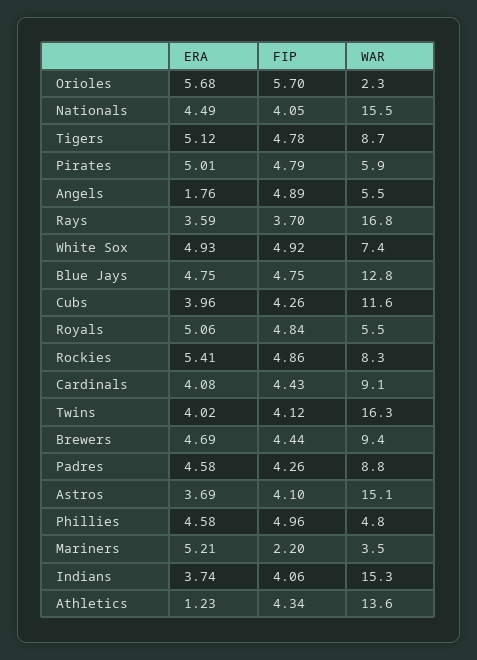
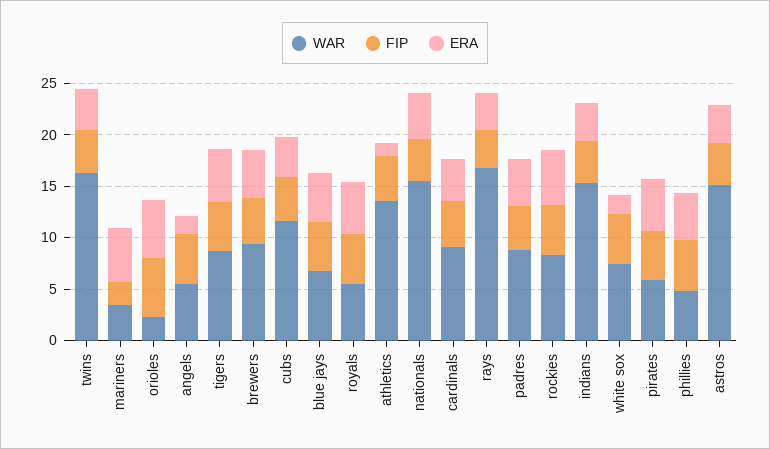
  {
    "ERA": {
      "Orioles": 5.68,
      "Nationals": 4.49,
      "Tigers": 5.12,
      "Pirates": 5.01,
      "Angels": 1.76,
      "Rays": 3.59,
-     "White Sox": 4.93,
+     "White Sox": 2,
      "Blue Jays": 4.75,
      "Cubs": 3.96,
      "Royals": 5.06,
      "Rockies": 5.41,
      "Cardinals": 4.08,
      "Twins": 4.02,
      "Brewers": 4.69,
      "Padres": 4.58,
      "Astros": 3.69,
      "Phillies": 4.58,
      "Mariners": 5.21,
      "Indians": 3.74,
      "Athletics": 1.23
    },
    "FIP": {
      "Orioles": 5.7,
      "Nationals": 4.05,
      "Tigers": 4.78,
      "Pirates": 4.79,
      "Angels": 4.89,
      "Rays": 3.7,
      "White Sox": 4.92,
      "Blue Jays": 4.75,
      "Cubs": 4.26,
      "Royals": 4.84,
      "Rockies": 4.86,
      "Cardinals": 4.43,
      "Twins": 4.12,
      "Brewers": 4.44,
      "Padres": 4.26,
      "Astros": 4.1,
      "Phillies": 4.96,
      "Mariners": 2.2,
      "Indians": 4.06,
      "Athletics": 4.34
    },
    "WAR": {
      "Orioles": 2.3,
      "Nationals": 15.5,
      "Tigers": 8.7,
      "Pirates": 5.9,
      "Angels": 5.5,
      "Rays": 16.8,
      "White Sox": 7.4,
-     "Blue Jays": 12.8,
+     "Blue Jays": 7,
      "Cubs": 11.6,
      "Royals": 5.5,
      "Rockies": 8.3,
      "Cardinals": 9.1,
      "Twins": 16.3,
      "Brewers": 9.4,
      "Padres": 8.8,
      "Astros": 15.1,
      "Phillies": 4.8,
      "Mariners": 3.5,
      "Indians": 15.3,
      "Athletics": 13.6
    }
  }

